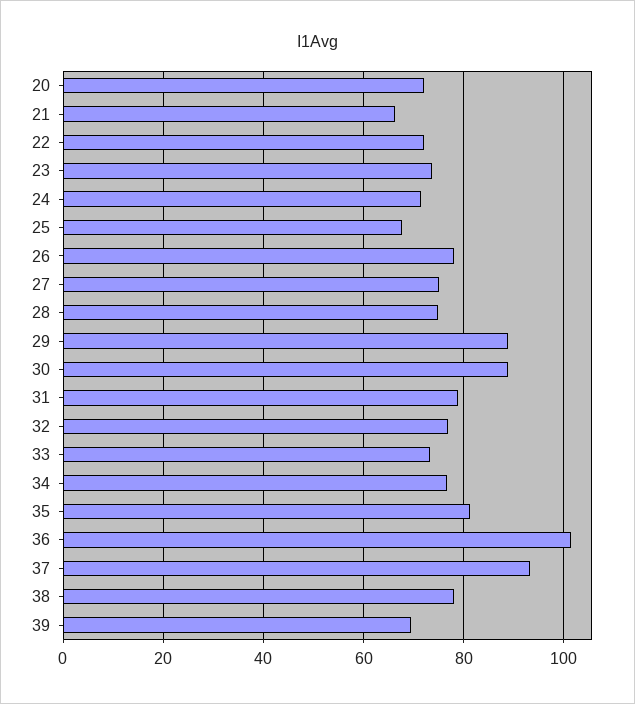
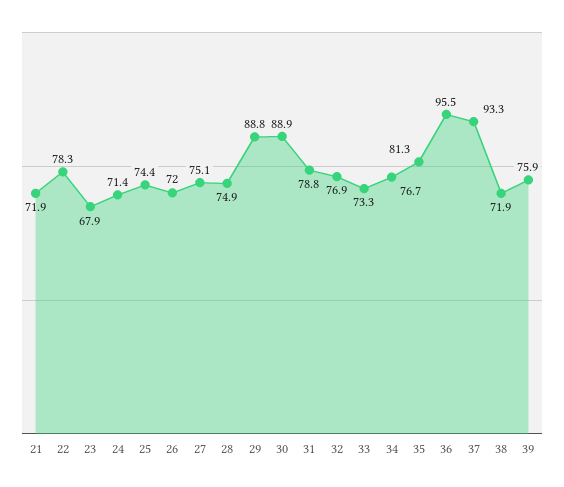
  {
-   "20": 72,
-   "21": 66,
+   "21": 71.9,
-   "22": 72,
+   "22": 78.3,
-   "23": 74,
+   "23": 67.9,
    "24": 71.4,
-   "25": 68,
+   "25": 74.4,
-   "26": 78,
+   "26": 72,
    "27": 75.1,
    "28": 74.9,
    "29": 88.8,
    "30": 88.9,
    "31": 78.8,
    "32": 76.9,
    "33": 73.3,
    "34": 76.7,
    "35": 81.3,
-   "36": 102,
+   "36": 95.5,
    "37": 93.3,
-   "38": 78,
+   "38": 71.9,
-   "39": 70
+   "39": 75.9
  }

